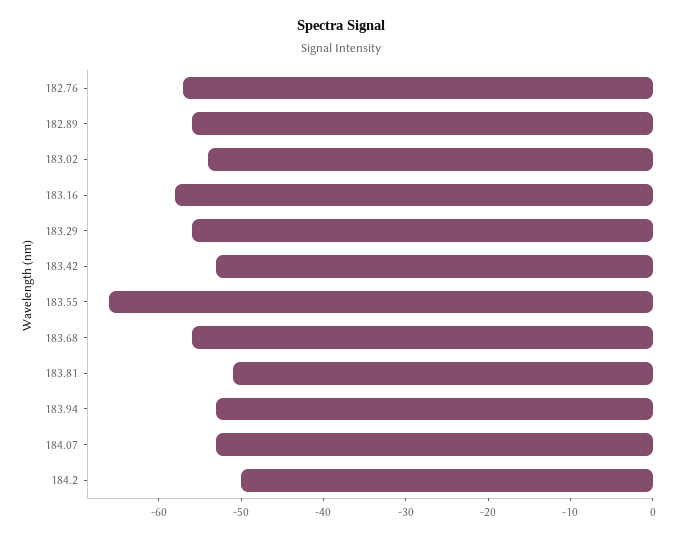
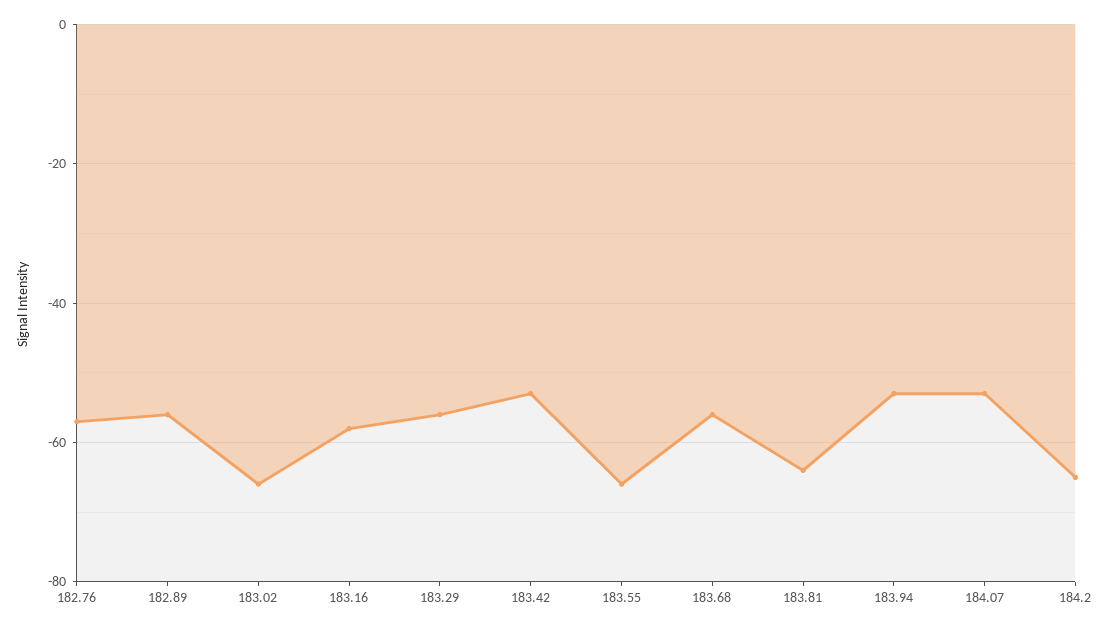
  {
    "182.76": -57,
    "182.89": -56,
-   "183.02": -54,
+   "183.02": -65,
    "183.16": -58,
    "183.29": -56,
    "183.42": -53,
    "183.55": -66,
    "183.68": -56,
-   "183.81": -51,
+   "183.81": -65,
    "183.94": -53,
    "184.07": -53,
-   "184.2": -50
+   "184.2": -65
  }

